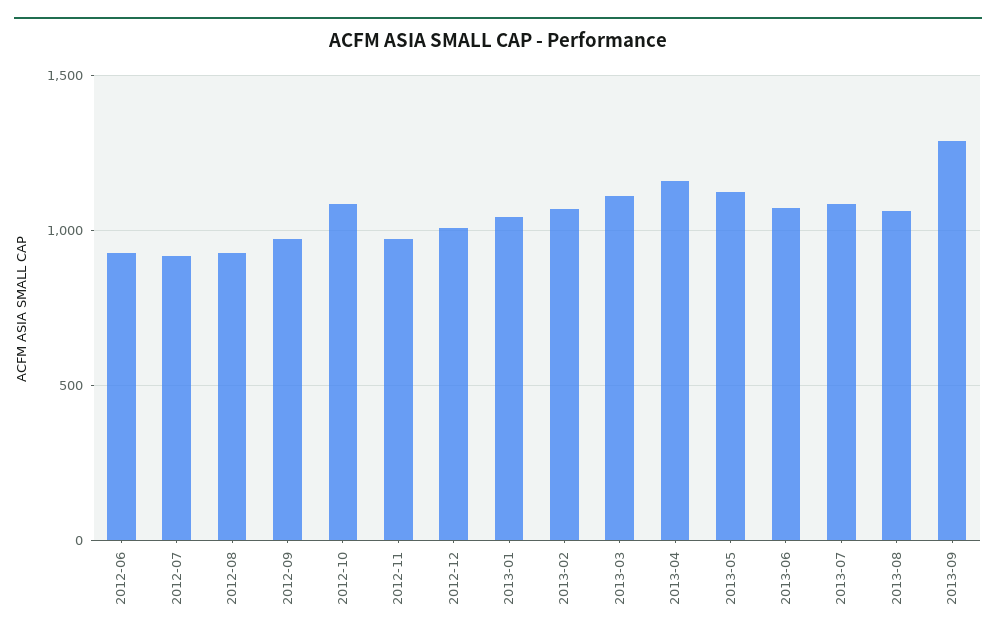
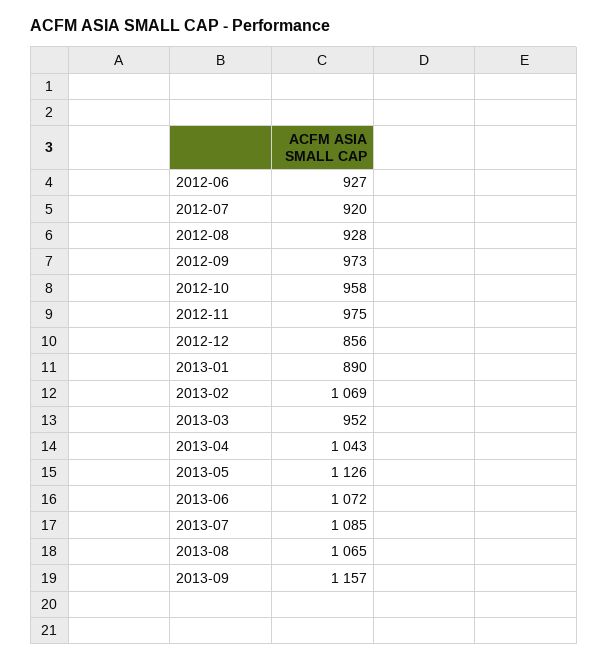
  {
    "2012-06": 927,
    "2012-07": 920,
    "2012-08": 928,
    "2012-09": 973,
-   "2012-10": 1100,
+   "2012-10": 958,
    "2012-11": 975,
-   "2012-12": 1000,
+   "2012-12": 856,
-   "2013-01": 1050,
+   "2013-01": 890,
    "2013-02": 1069,
-   "2013-03": 1100,
+   "2013-03": 952,
-   "2013-04": 1150,
+   "2013-04": 1043,
    "2013-05": 1126,
    "2013-06": 1072,
    "2013-07": 1085,
    "2013-08": 1065,
-   "2013-09": 1300
+   "2013-09": 1157
  }

